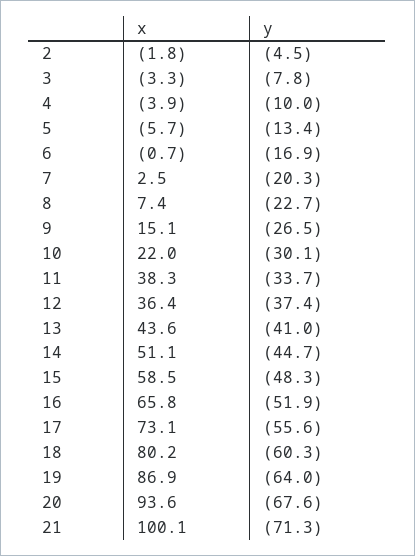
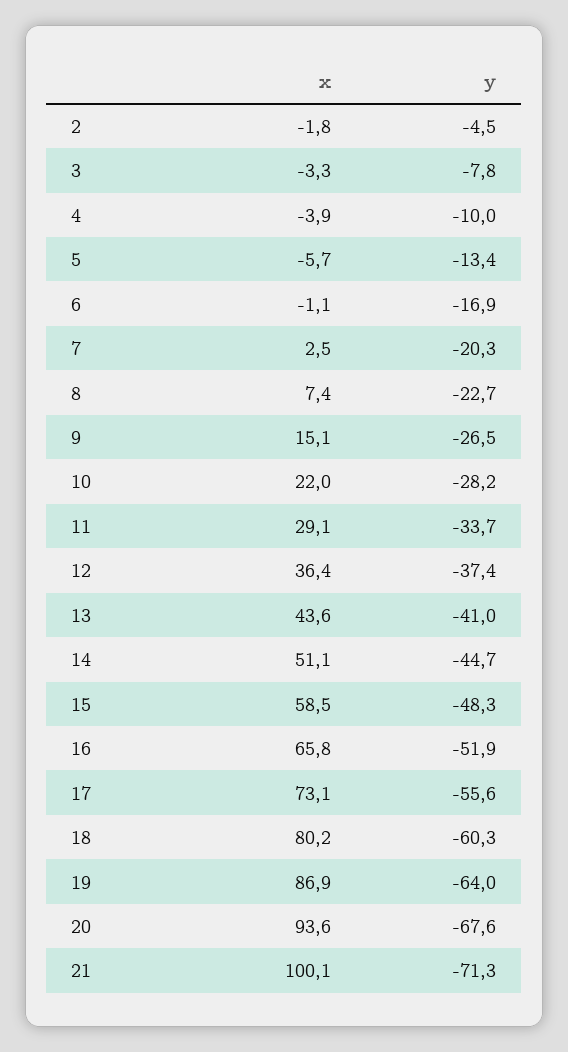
  {
    "x": {
      "2": -1.8,
      "3": -3.3,
      "4": -3.9,
      "5": -5.7,
-     "6": -0.7,
+     "6": -1.1,
      "7": 2.5,
      "8": 7.4,
      "9": 15.1,
      "10": 22,
-     "11": 38.3,
+     "11": 29.1,
      "12": 36.4,
      "13": 43.6,
      "14": 51.1,
      "15": 58.5,
      "16": 65.8,
      "17": 73.1,
      "18": 80.2,
      "19": 86.9,
      "20": 93.6,
      "21": 100.1
    },
    "y": {
      "2": -4.5,
      "3": -7.8,
      "4": -10,
      "5": -13.4,
      "6": -16.9,
      "7": -20.3,
      "8": -22.7,
      "9": -26.5,
-     "10": -30.1,
+     "10": -28.2,
      "11": -33.7,
      "12": -37.4,
      "13": -41,
      "14": -44.7,
      "15": -48.3,
      "16": -51.9,
      "17": -55.6,
      "18": -60.3,
      "19": -64,
      "20": -67.6,
      "21": -71.3
    }
  }

